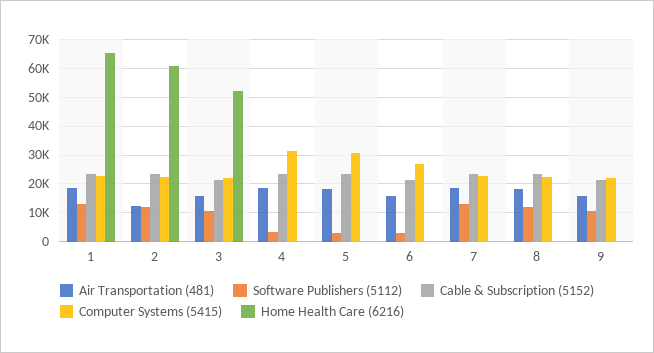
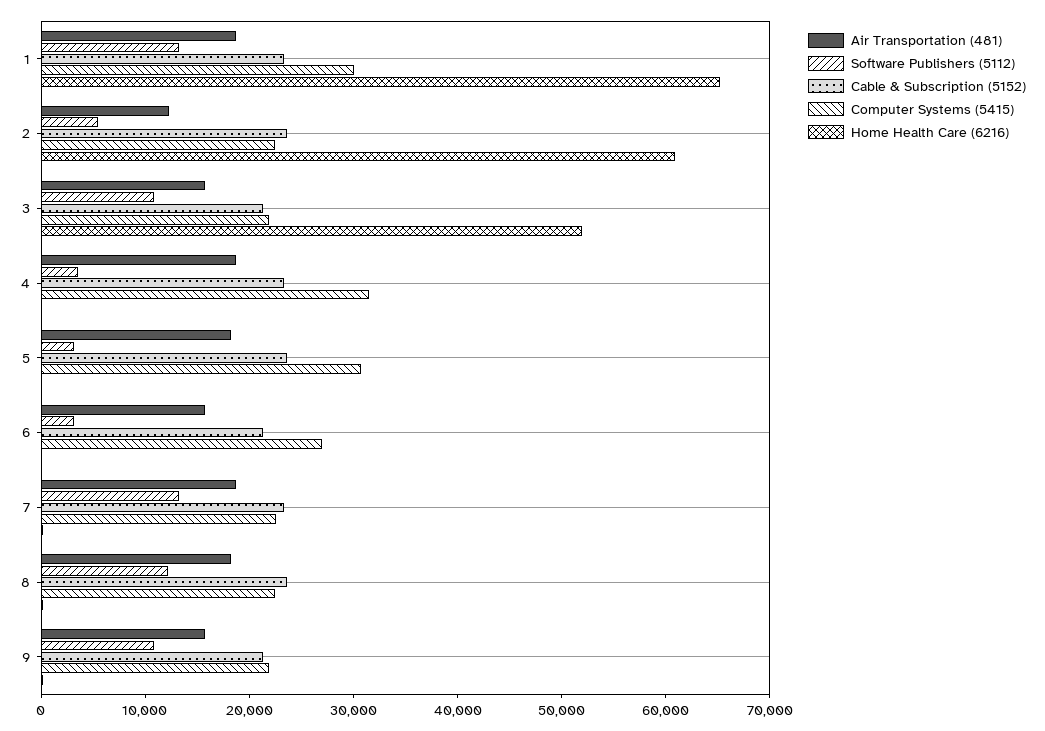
  {
    "Air Transportation (481)": {
      "1": 18000,
      "2": 12000,
      "3": 16000,
      "4": 18000,
      "5": 18000,
      "6": 16000,
      "7": 18000,
      "8": 18000,
      "9": 16000
    },
    "Software Publishers (5112)": {
      "1": 14000,
-     "2": 12500,
+     "2": 6000,
      "3": 10000,
      "4": 4000,
      "5": 4000,
      "6": 4000,
      "7": 14000,
      "8": 12000,
      "9": 10000
    },
    "Cable & Subscription (5152)": {
      "1": 24000,
      "2": 24000,
      "3": 22000,
      "4": 24000,
      "5": 24000,
      "6": 22000,
      "7": 24000,
      "8": 24000,
      "9": 22000
    },
    "Computer Systems (5415)": {
-     "1": 22500,
+     "1": 30000,
      "2": 22000,
      "3": 22000,
      "4": 32000,
      "5": 30000,
      "6": 26000,
      "7": 22000,
      "8": 22000,
      "9": 22000
    },
    "Home Health Care (6216)": {
      "1": 66000,
      "2": 60000,
      "3": 52000,
      "4": 0,
      "5": 0,
      "6": 0,
      "7": 0,
      "8": 0,
      "9": 0
    }
  }

